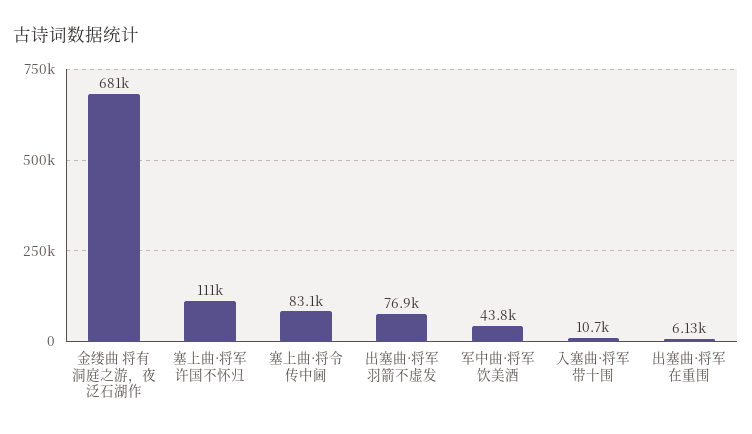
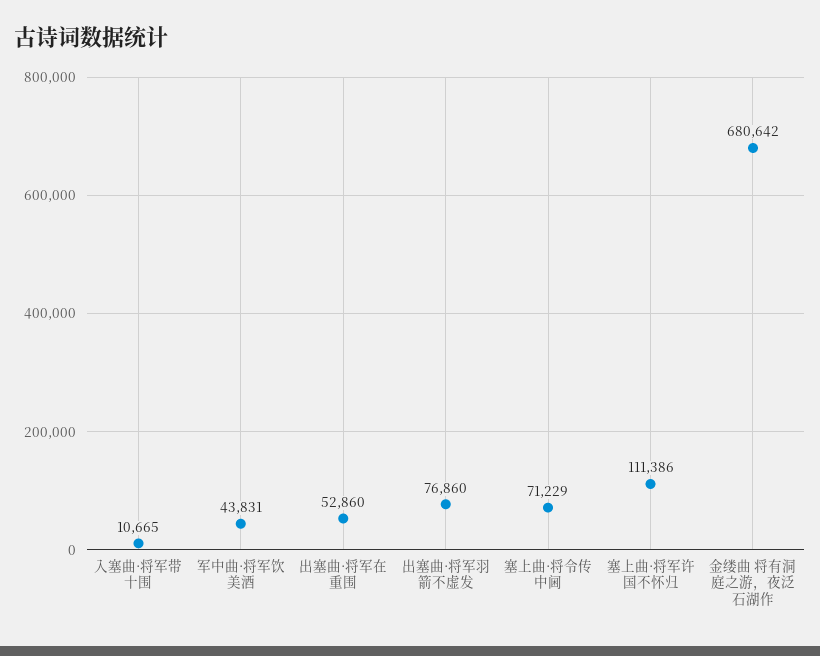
  {
    "金缕曲 将有洞庭之游，夜泛石湖作": 680642,
    "塞上曲·将军许国不怀归": 111386,
-   "塞上曲·将令传中阃": 83100,
+   "塞上曲·将令传中阃": 71229,
    "出塞曲·将军羽箭不虚发": 76860,
    "军中曲·将军饮美酒": 43831,
    "入塞曲·将军带十围": 10665,
-   "出塞曲·将军在重围": 6130
+   "出塞曲·将军在重围": 52860
  }

